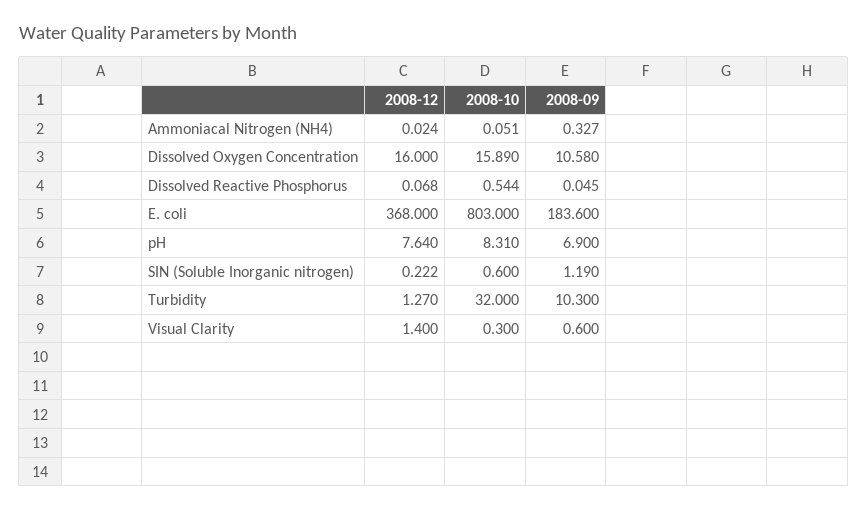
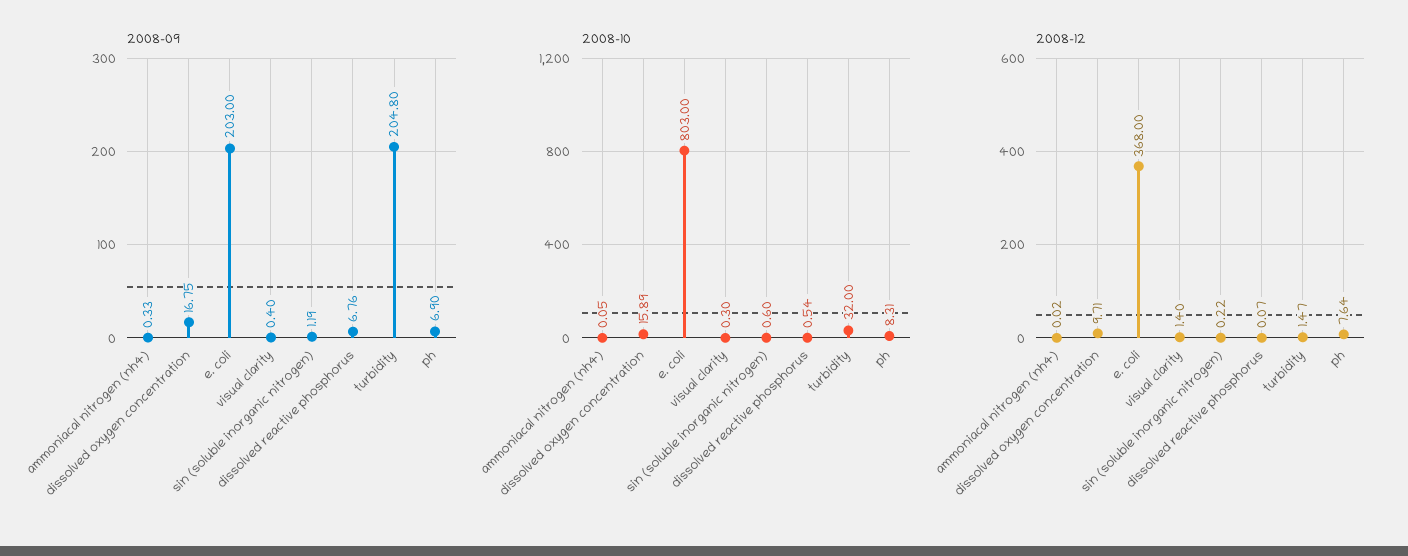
  {
    "2008-12": {
      "Ammoniacal Nitrogen (NH4)": 0.024,
-     "Dissolved Oxygen Concentration": 16,
+     "Dissolved Oxygen Concentration": 9.71,
      "Dissolved Reactive Phosphorus": 0.068,
      "E. coli": 368,
      "pH": 7.64,
      "SIN (Soluble Inorganic nitrogen)": 0.222,
-     "Turbidity": 1.27,
+     "Turbidity": 1.47,
      "Visual Clarity": 1.4
    },
    "2008-10": {
      "Ammoniacal Nitrogen (NH4)": 0.051,
      "Dissolved Oxygen Concentration": 15.89,
      "Dissolved Reactive Phosphorus": 0.544,
      "E. coli": 803,
      "pH": 8.31,
      "SIN (Soluble Inorganic nitrogen)": 0.6,
      "Turbidity": 32,
      "Visual Clarity": 0.3
    },
    "2008-09": {
      "Ammoniacal Nitrogen (NH4)": 0.327,
-     "Dissolved Oxygen Concentration": 10.58,
+     "Dissolved Oxygen Concentration": 16.75,
-     "Dissolved Reactive Phosphorus": 0.045,
+     "Dissolved Reactive Phosphorus": 6.76,
-     "E. coli": 183.6,
+     "E. coli": 203,
      "pH": 6.9,
      "SIN (Soluble Inorganic nitrogen)": 1.19,
-     "Turbidity": 10.3,
+     "Turbidity": 204.8,
-     "Visual Clarity": 0.6
+     "Visual Clarity": 0.4
    }
  }

